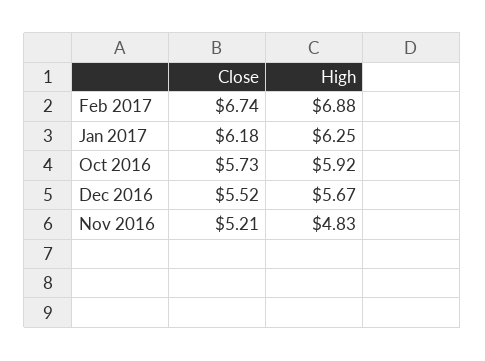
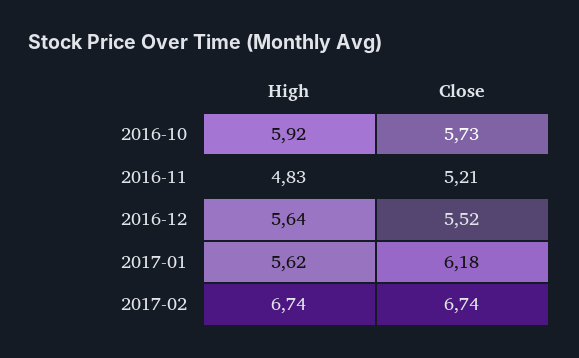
  {
    "Close": {
      "Feb 2017": 6.74,
      "Jan 2017": 6.18,
      "Oct 2016": 5.73,
      "Dec 2016": 5.52,
      "Nov 2016": 5.21
    },
    "High": {
-     "Feb 2017": 6.88,
+     "Feb 2017": 6.74,
-     "Jan 2017": 6.25,
+     "Jan 2017": 5.62,
      "Oct 2016": 5.92,
-     "Dec 2016": 5.67,
+     "Dec 2016": 5.64,
      "Nov 2016": 4.83
    }
  }

